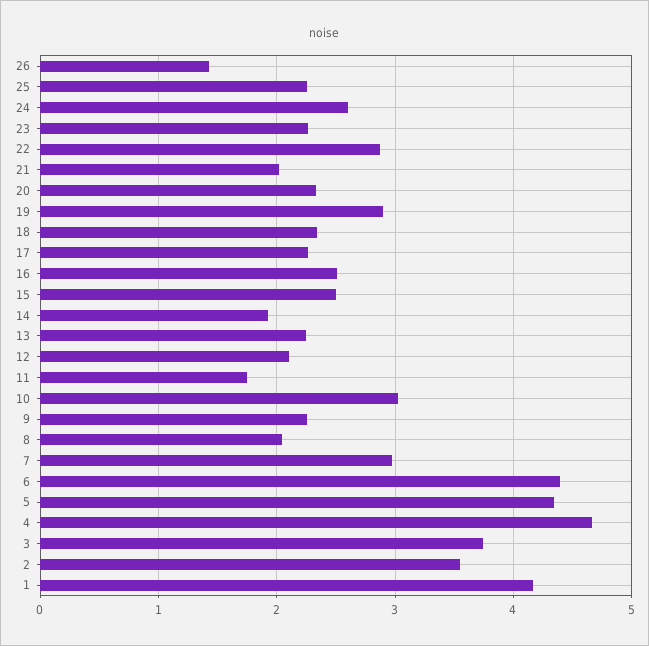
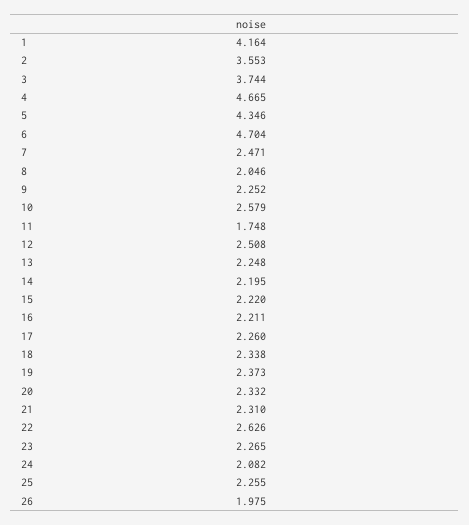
  {
-   "26": 1.4,
+   "26": 1.975,
    "25": 2.255,
-   "24": 2.6,
+   "24": 2.082,
    "23": 2.265,
-   "22": 2.9,
+   "22": 2.626,
-   "21": 2,
+   "21": 2.31,
    "20": 2.332,
-   "19": 2.9,
+   "19": 2.373,
    "18": 2.338,
    "17": 2.26,
-   "16": 2.5,
+   "16": 2.211,
-   "15": 2.5,
+   "15": 2.22,
-   "14": 1.9,
+   "14": 2.195,
    "13": 2.248,
-   "12": 2.1,
+   "12": 2.508,
    "11": 1.748,
-   "10": 3,
+   "10": 2.579,
    "9": 2.252,
    "8": 2.046,
-   "7": 3,
+   "7": 2.471,
-   "6": 4.4,
+   "6": 4.704,
    "5": 4.346,
    "4": 4.665,
    "3": 3.744,
    "2": 3.553,
    "1": 4.164
  }

